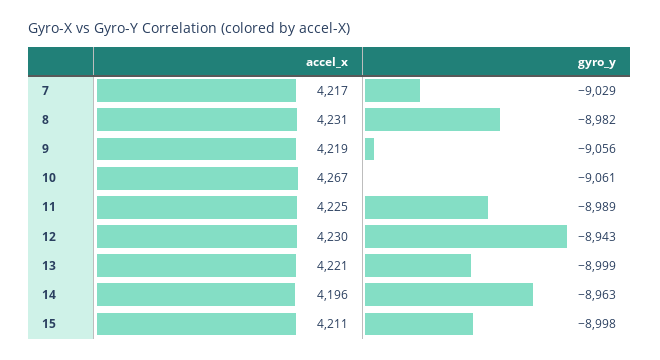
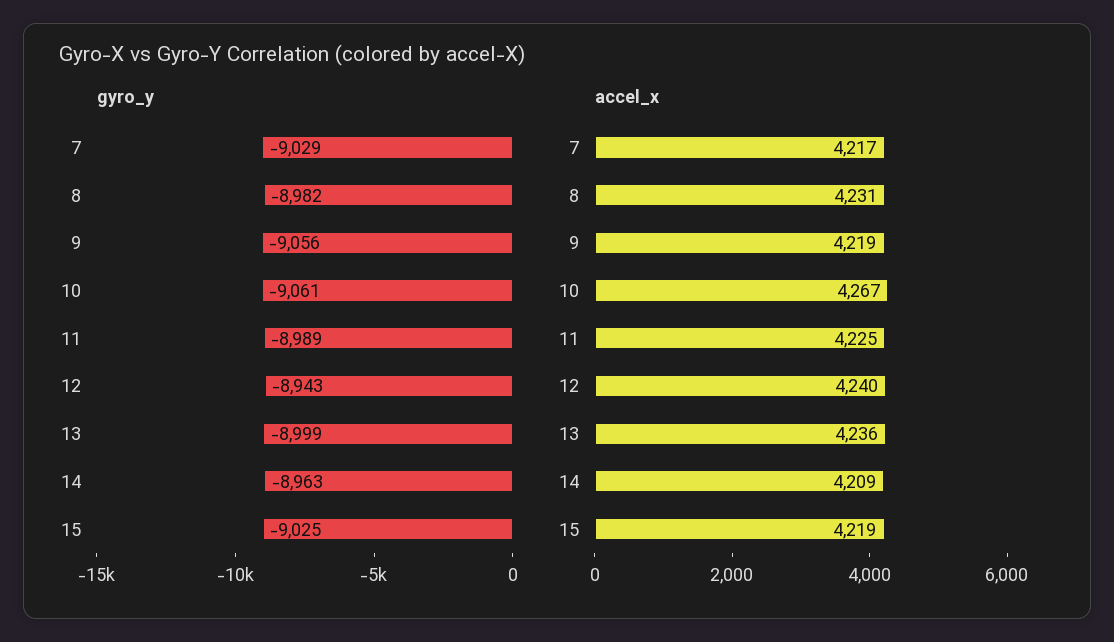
  {
    "accel_x": {
      "7": 4217,
      "8": 4231,
      "9": 4219,
      "10": 4267,
      "11": 4225,
-     "12": 4230,
+     "12": 4240,
-     "13": 4221,
+     "13": 4236,
-     "14": 4196,
+     "14": 4209,
-     "15": 4211
+     "15": 4219
    },
    "gyro_y": {
      "7": -9029,
      "8": -8982,
      "9": -9056,
      "10": -9061,
      "11": -8989,
      "12": -8943,
      "13": -8999,
      "14": -8963,
-     "15": -8998
+     "15": -9025
    }
  }

